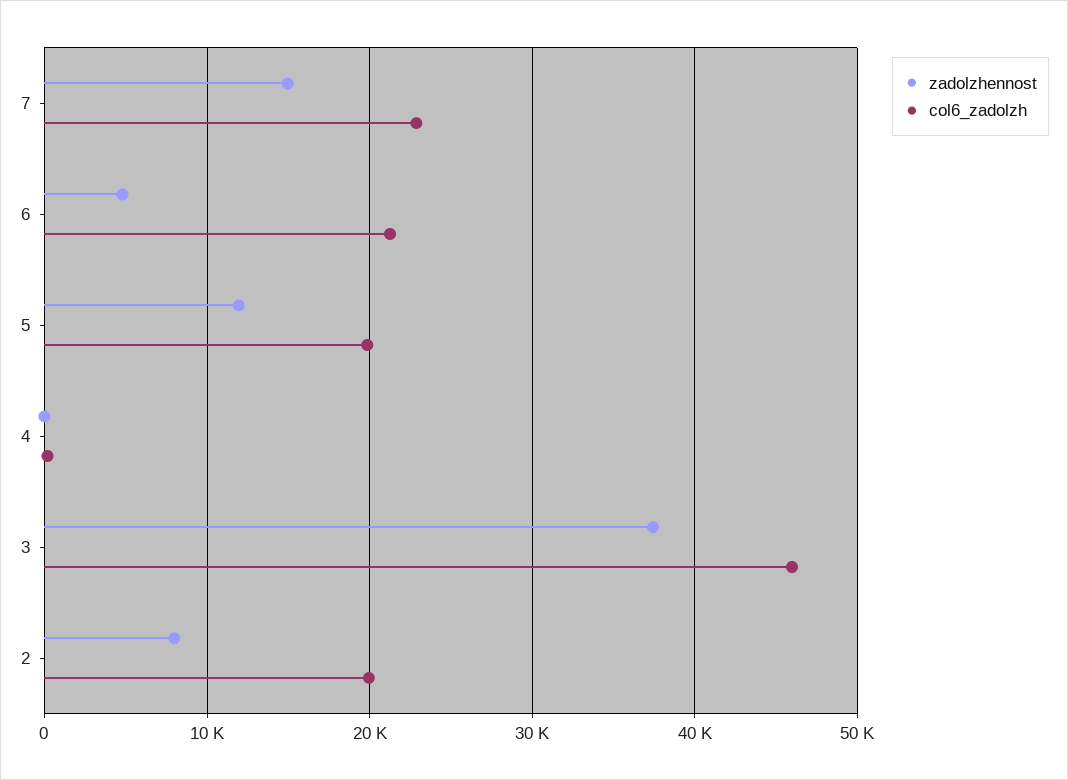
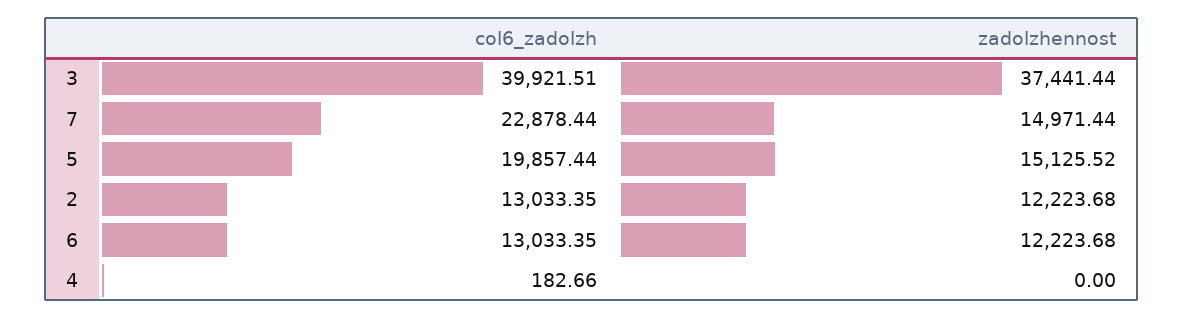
  {
    "zadolzhennost": {
      "7": 14971.44,
-     "6": 5000,
+     "6": 12223.68,
-     "5": 12000,
+     "5": 15125.52,
      "4": 0,
      "3": 37441.44,
-     "2": 8000
+     "2": 12223.68
    },
    "col6_zadolzh": {
      "7": 22878.44,
-     "6": 21000,
+     "6": 13033.35,
      "5": 19857.44,
      "4": 182.66,
-     "3": 46000,
+     "3": 39921.51,
-     "2": 20000
+     "2": 13033.35
    }
  }

